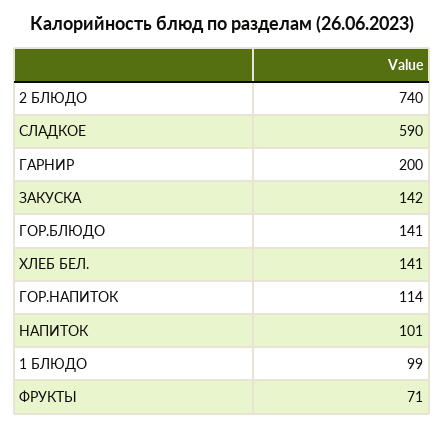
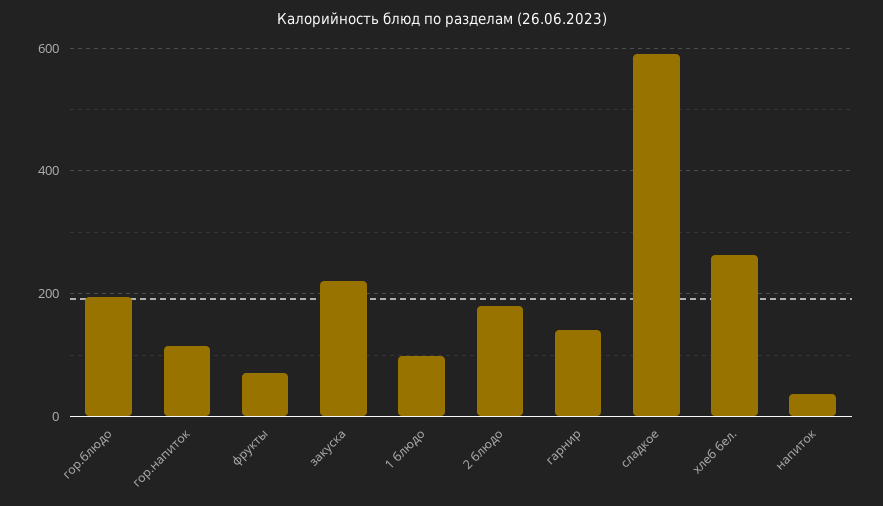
  {
-   "2 БЛЮДО": 740,
+   "2 БЛЮДО": 180,
    "СЛАДКОЕ": 590,
-   "ГАРНИР": 200,
+   "ГАРНИР": 140,
-   "ЗАКУСКА": 142,
+   "ЗАКУСКА": 220,
-   "ГОР.БЛЮДО": 141,
+   "ГОР.БЛЮДО": 200,
-   "ХЛЕБ БЕЛ.": 141,
+   "ХЛЕБ БЕЛ.": 260,
    "ГОР.НАПИТОК": 114,
-   "НАПИТОК": 101,
+   "НАПИТОК": 40,
    "1 БЛЮДО": 99,
    "ФРУКТЫ": 71
  }

